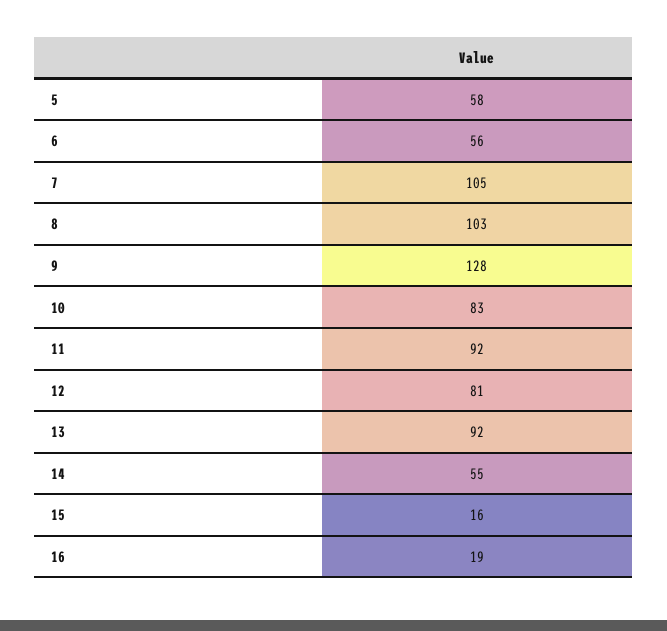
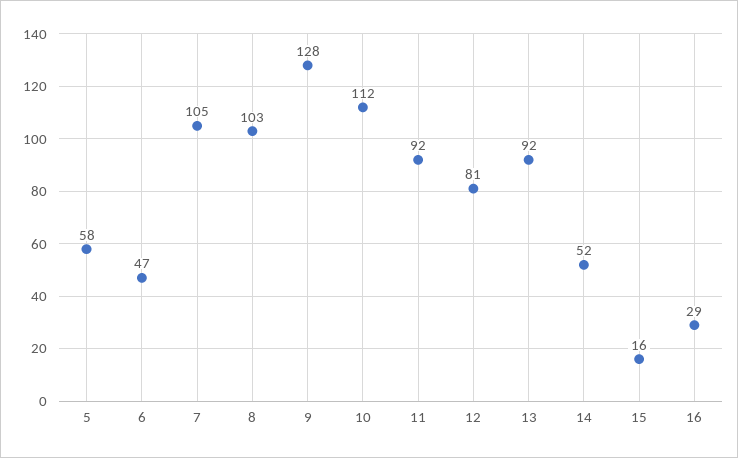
  {
    "5": 58,
-   "6": 56,
+   "6": 47,
    "7": 105,
    "8": 103,
    "9": 128,
-   "10": 83,
+   "10": 112,
    "11": 92,
    "12": 81,
    "13": 92,
-   "14": 55,
+   "14": 52,
    "15": 16,
-   "16": 19
+   "16": 29
  }

